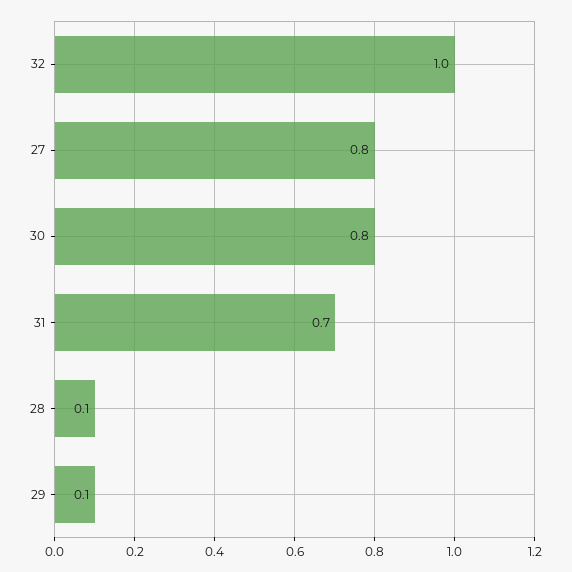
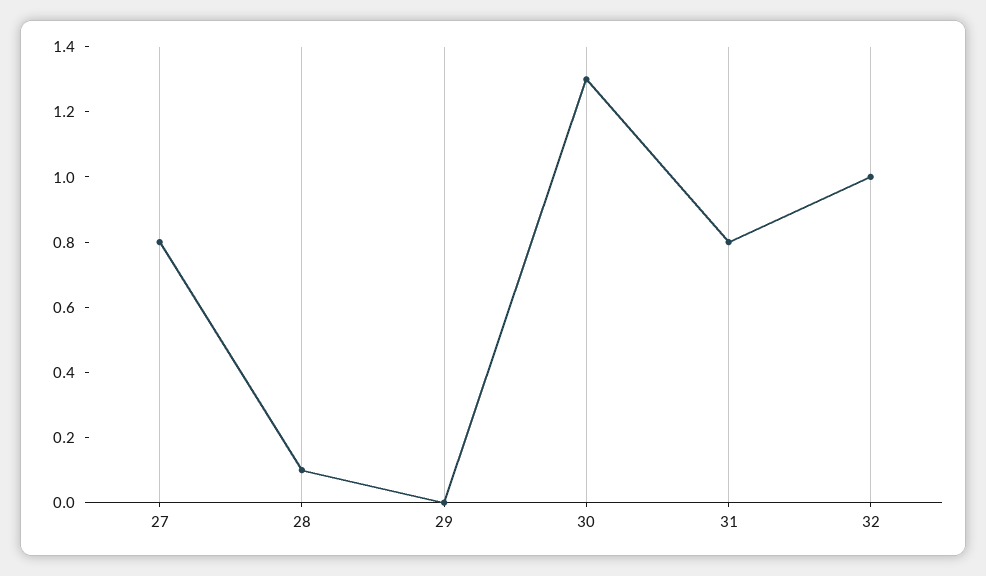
  {
    "32": 1,
    "27": 0.8,
-   "30": 0.8,
+   "30": 1.3,
-   "31": 0.7,
+   "31": 0.8,
    "28": 0.1,
-   "29": 0.1
+   "29": 0
  }

